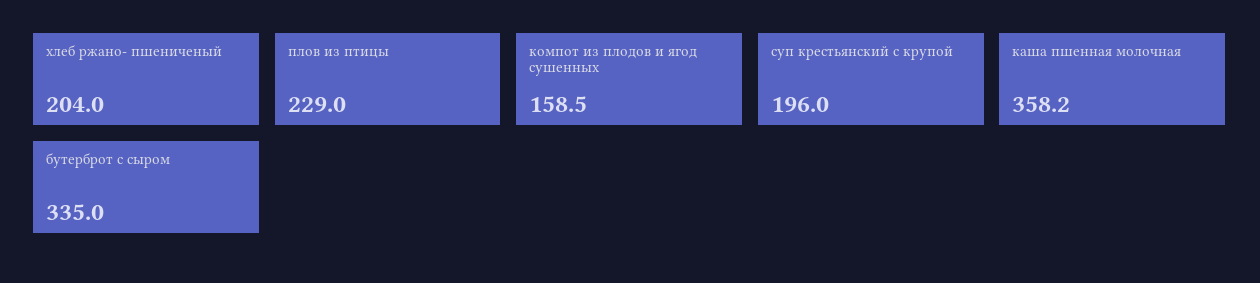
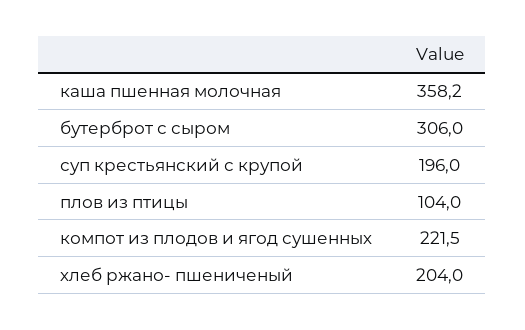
  {
    "хлеб ржано- пшениченый": 204,
-   "плов из птицы": 229,
+   "плов из птицы": 104,
-   "компот из плодов и ягод сушенных": 158.5,
+   "компот из плодов и ягод сушенных": 221.5,
    "суп крестьянский с крупой": 196,
    "каша пшенная молочная": 358.2,
-   "бутерброт с сыром": 335
+   "бутерброт с сыром": 306
  }

